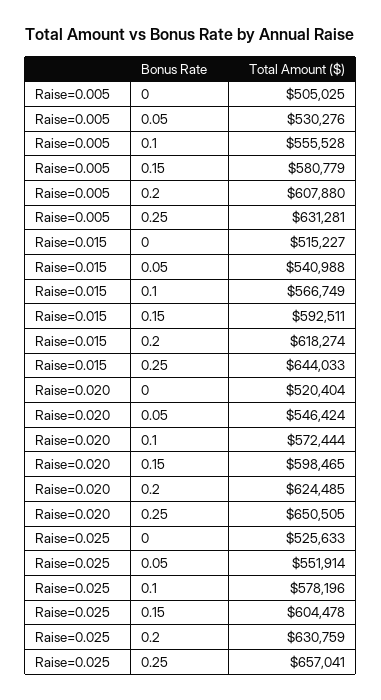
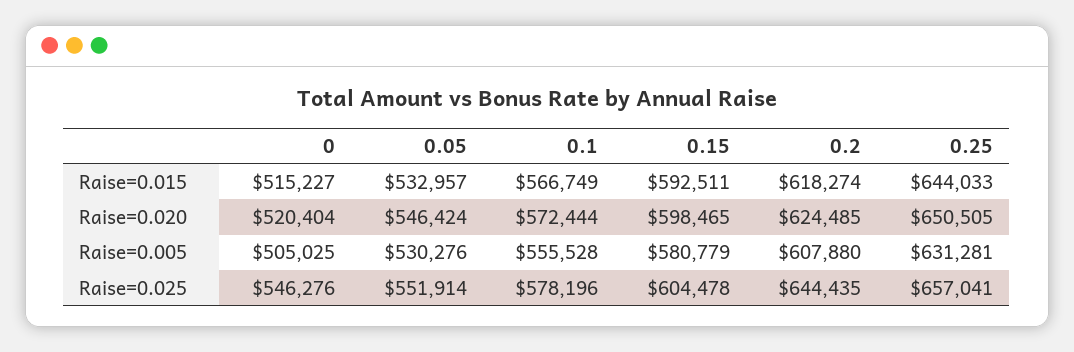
  {
    "Raise=0.005": {
      "0": 505025,
      "0.05": 530276,
      "0.1": 555528,
      "0.15": 580779,
      "0.2": 607880,
      "0.25": 631281
    },
    "Raise=0.015": {
      "0": 515227,
-     "0.05": 540988,
+     "0.05": 532957,
      "0.1": 566749,
      "0.15": 592511,
      "0.2": 618274,
      "0.25": 644033
    },
    "Raise=0.020": {
      "0": 520404,
      "0.05": 546424,
      "0.1": 572444,
      "0.15": 598465,
      "0.2": 624485,
      "0.25": 650505
    },
    "Raise=0.025": {
-     "0": 525633,
+     "0": 546276,
      "0.05": 551914,
      "0.1": 578196,
      "0.15": 604478,
-     "0.2": 630759,
+     "0.2": 644435,
      "0.25": 657041
    }
  }

